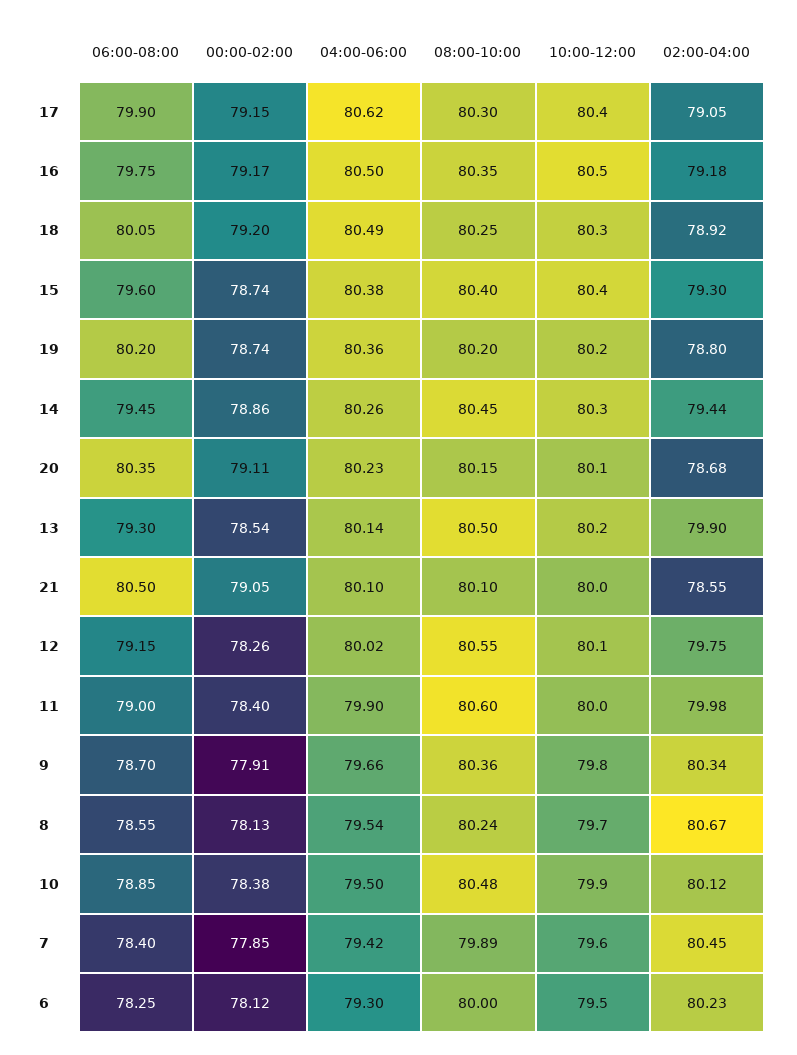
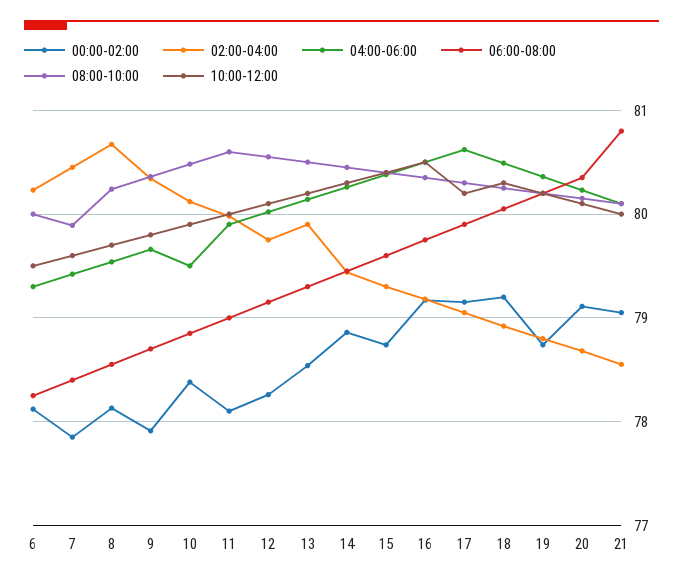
  {
    "06:00-08:00": {
      "17": 79.9,
      "16": 79.75,
      "18": 80.05,
      "15": 79.6,
      "19": 80.2,
      "14": 79.45,
      "20": 80.35,
      "13": 79.3,
-     "21": 80.5,
+     "21": 80.8,
      "12": 79.15,
      "11": 79,
      "9": 78.7,
      "8": 78.55,
      "10": 78.85,
      "7": 78.4,
      "6": 78.25
    },
    "00:00-02:00": {
      "17": 79.15,
      "16": 79.17,
      "18": 79.2,
      "15": 78.74,
      "19": 78.74,
      "14": 78.86,
      "20": 79.11,
      "13": 78.54,
      "21": 79.05,
      "12": 78.26,
-     "11": 78.4,
+     "11": 78.1,
      "9": 77.91,
      "8": 78.13,
      "10": 78.38,
      "7": 77.85,
      "6": 78.12
    },
    "04:00-06:00": {
      "17": 80.62,
      "16": 80.5,
      "18": 80.49,
      "15": 80.38,
      "19": 80.36,
      "14": 80.26,
      "20": 80.23,
      "13": 80.14,
      "21": 80.1,
      "12": 80.02,
      "11": 79.9,
      "9": 79.66,
      "8": 79.54,
      "10": 79.5,
      "7": 79.42,
      "6": 79.3
    },
    "08:00-10:00": {
      "17": 80.3,
      "16": 80.35,
      "18": 80.25,
      "15": 80.4,
      "19": 80.2,
      "14": 80.45,
      "20": 80.15,
      "13": 80.5,
      "21": 80.1,
      "12": 80.55,
      "11": 80.6,
      "9": 80.36,
      "8": 80.24,
      "10": 80.48,
      "7": 79.89,
      "6": 80
    },
    "10:00-12:00": {
-     "17": 80.4,
+     "17": 80.2,
      "16": 80.5,
      "18": 80.3,
      "15": 80.4,
      "19": 80.2,
      "14": 80.3,
      "20": 80.1,
      "13": 80.2,
      "21": 80,
      "12": 80.1,
      "11": 80,
      "9": 79.8,
      "8": 79.7,
      "10": 79.9,
      "7": 79.6,
      "6": 79.5
    },
    "02:00-04:00": {
      "17": 79.05,
      "16": 79.18,
      "18": 78.92,
      "15": 79.3,
      "19": 78.8,
      "14": 79.44,
      "20": 78.68,
      "13": 79.9,
      "21": 78.55,
      "12": 79.75,
      "11": 79.98,
      "9": 80.34,
      "8": 80.67,
      "10": 80.12,
      "7": 80.45,
      "6": 80.23
    }
  }

